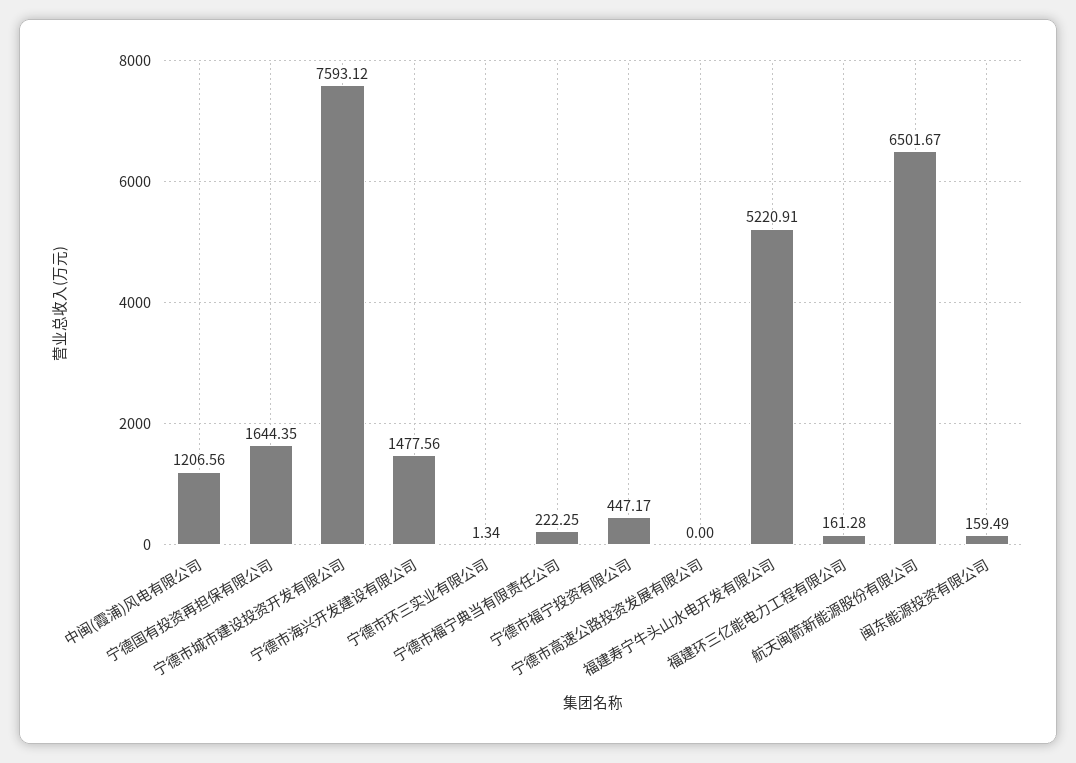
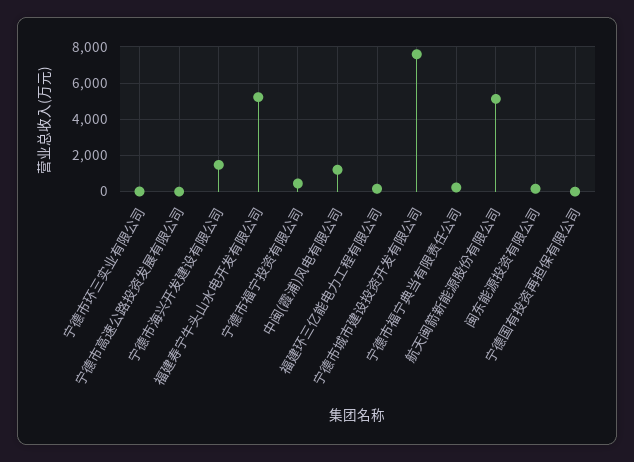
  {
    "中闽(霞浦)风电有限公司": 1206.56,
-   "宁德国有投资再担保有限公司": 1644.35,
+   "宁德国有投资再担保有限公司": 0,
    "宁德市城市建设投资开发有限公司": 7593.12,
    "宁德市海兴开发建设有限公司": 1477.56,
    "宁德市环三实业有限公司": 1.34,
    "宁德市福宁典当有限责任公司": 222.25,
    "宁德市福宁投资有限公司": 447.17,
    "宁德市高速公路投资发展有限公司": 0,
    "福建寿宁牛头山水电开发有限公司": 5220.91,
    "福建环三亿能电力工程有限公司": 161.28,
-   "航天闽箭新能源股份有限公司": 6501.67,
+   "航天闽箭新能源股份有限公司": 5000,
    "闽东能源投资有限公司": 159.49
  }

